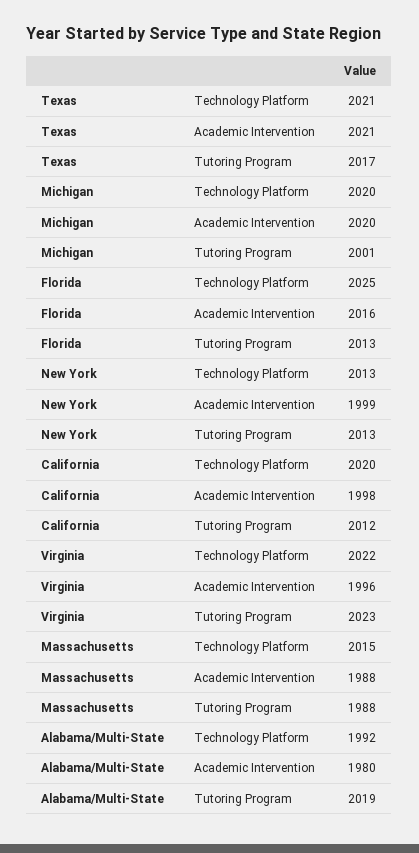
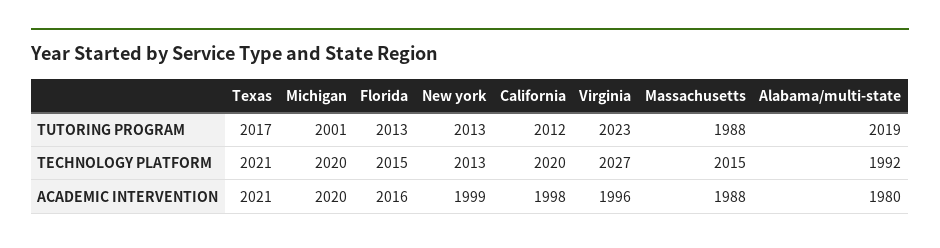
  {
    "Texas": {
      "Technology Platform": 2021,
      "Academic Intervention": 2021,
      "Tutoring Program": 2017
    },
    "Michigan": {
      "Technology Platform": 2020,
      "Academic Intervention": 2020,
      "Tutoring Program": 2001
    },
    "Florida": {
-     "Technology Platform": 2025,
+     "Technology Platform": 2015,
      "Academic Intervention": 2016,
      "Tutoring Program": 2013
    },
    "New York": {
      "Technology Platform": 2013,
      "Academic Intervention": 1999,
      "Tutoring Program": 2013
    },
    "California": {
      "Technology Platform": 2020,
      "Academic Intervention": 1998,
      "Tutoring Program": 2012
    },
    "Virginia": {
-     "Technology Platform": 2022,
+     "Technology Platform": 2027,
      "Academic Intervention": 1996,
      "Tutoring Program": 2023
    },
    "Massachusetts": {
      "Technology Platform": 2015,
      "Academic Intervention": 1988,
      "Tutoring Program": 1988
    },
    "Alabama/Multi-State": {
      "Technology Platform": 1992,
      "Academic Intervention": 1980,
      "Tutoring Program": 2019
    }
  }

